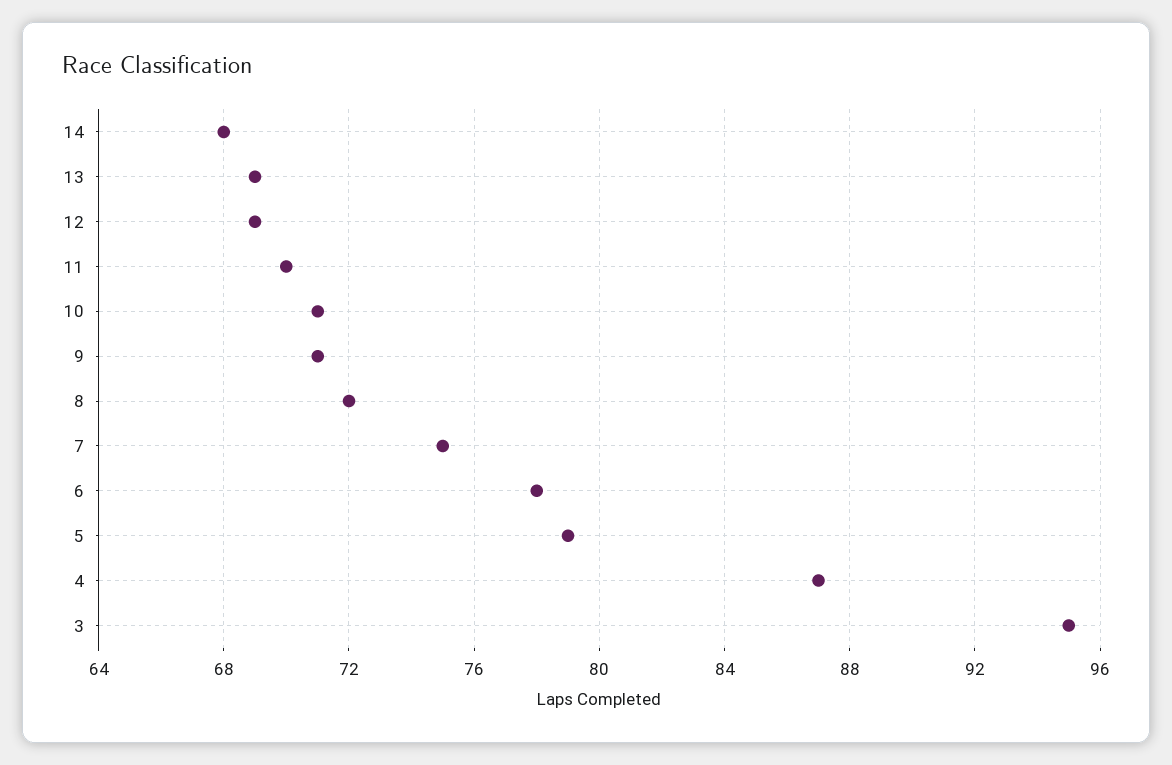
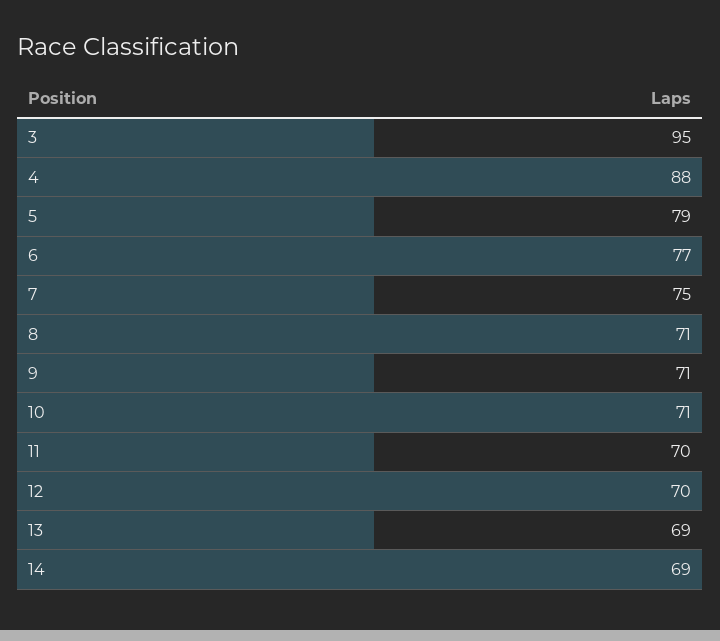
  {
-   "14": 68,
+   "14": 69,
    "13": 69,
-   "12": 69,
+   "12": 70,
    "11": 70,
    "10": 71,
    "9": 71,
-   "8": 72,
+   "8": 71,
    "7": 75,
-   "6": 78,
+   "6": 77,
    "5": 79,
-   "4": 87,
+   "4": 88,
    "3": 95
  }

